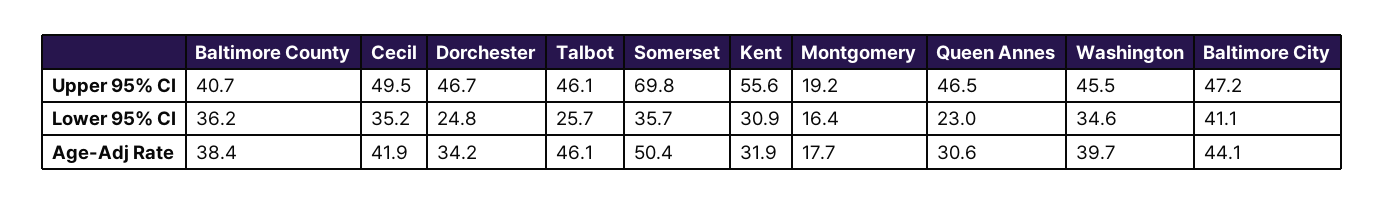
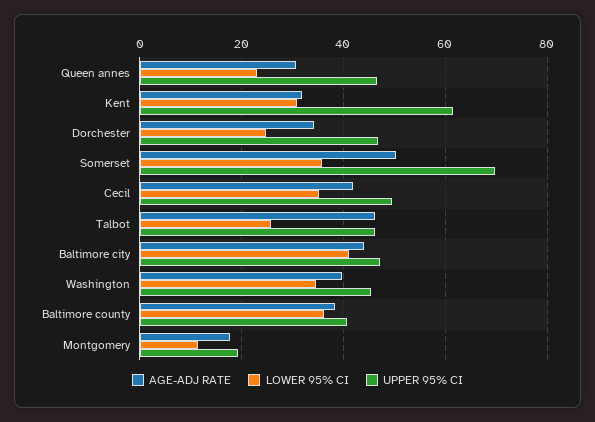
  {
    "Upper 95% CI": {
      "Baltimore County": 40.7,
      "Cecil": 49.5,
      "Dorchester": 46.7,
      "Talbot": 46.1,
      "Somerset": 69.8,
-     "Kent": 55.6,
+     "Kent": 62,
      "Montgomery": 19.2,
      "Queen Annes": 46.5,
      "Washington": 45.5,
      "Baltimore City": 47.2
    },
    "Lower 95% CI": {
      "Baltimore County": 36.2,
      "Cecil": 35.2,
      "Dorchester": 24.8,
      "Talbot": 25.7,
      "Somerset": 35.7,
      "Kent": 30.9,
-     "Montgomery": 16.4,
+     "Montgomery": 12,
      "Queen Annes": 23,
      "Washington": 34.6,
      "Baltimore City": 41.1
    },
    "Age-Adj Rate": {
      "Baltimore County": 38.4,
      "Cecil": 41.9,
      "Dorchester": 34.2,
      "Talbot": 46.1,
      "Somerset": 50.4,
      "Kent": 31.9,
      "Montgomery": 17.7,
      "Queen Annes": 30.6,
      "Washington": 39.7,
      "Baltimore City": 44.1
    }
  }

